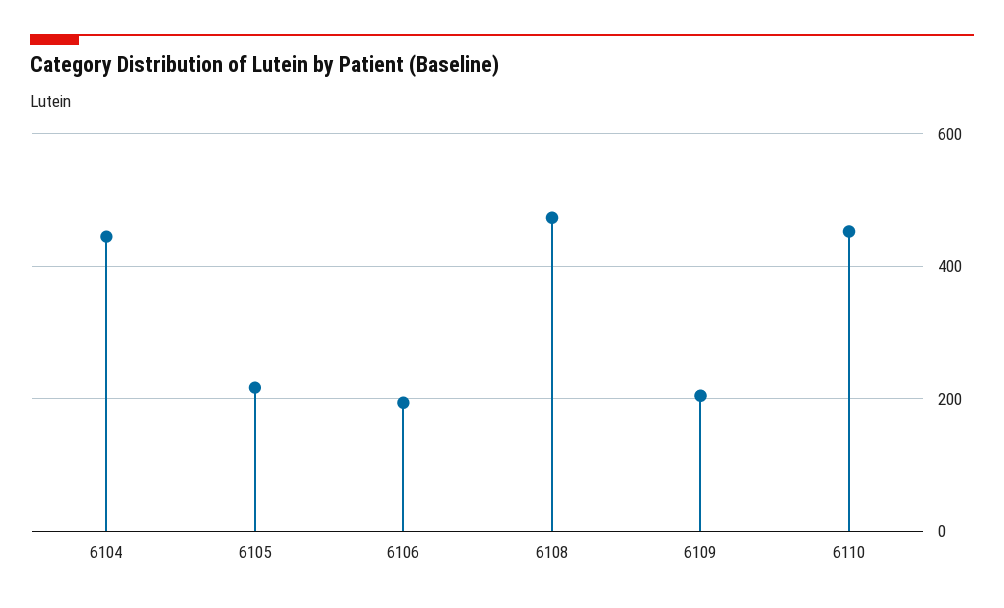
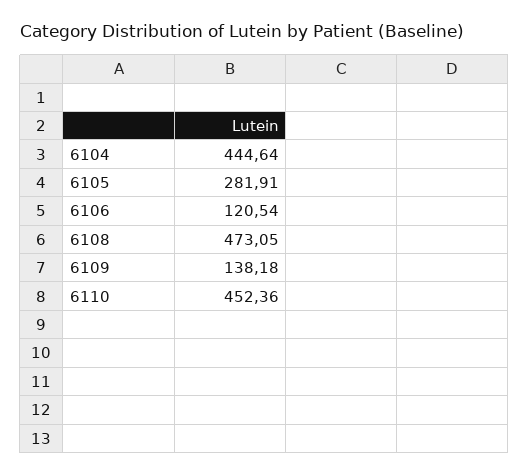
  {
    "6104": 444.64,
-   "6105": 220,
+   "6105": 281.91,
-   "6106": 200,
+   "6106": 120.54,
    "6108": 473.05,
-   "6109": 200,
+   "6109": 138.18,
    "6110": 452.36
  }

